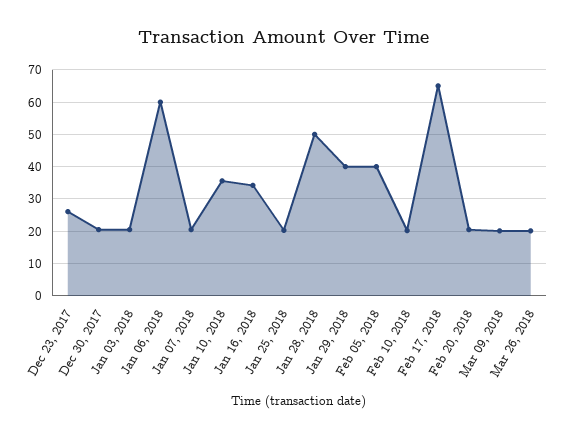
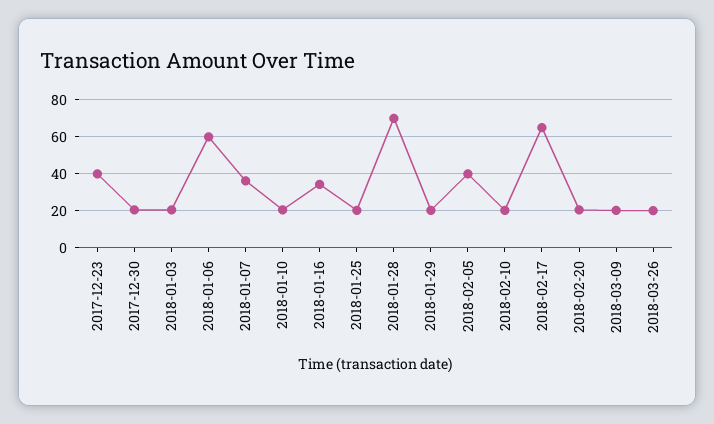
  {
-   "Dec 23, 2017": 26,
+   "Dec 23, 2017": 40,
    "Dec 30, 2017": 20,
    "Jan 03, 2018": 20,
    "Jan 06, 2018": 60,
-   "Jan 07, 2018": 20,
+   "Jan 07, 2018": 35,
-   "Jan 10, 2018": 36,
+   "Jan 10, 2018": 20,
    "Jan 16, 2018": 34,
    "Jan 25, 2018": 20,
-   "Jan 28, 2018": 50,
+   "Jan 28, 2018": 70,
-   "Jan 29, 2018": 40,
+   "Jan 29, 2018": 20,
    "Feb 05, 2018": 40,
    "Feb 10, 2018": 20,
    "Feb 17, 2018": 66,
    "Feb 20, 2018": 20,
    "Mar 09, 2018": 20,
    "Mar 26, 2018": 20
  }

